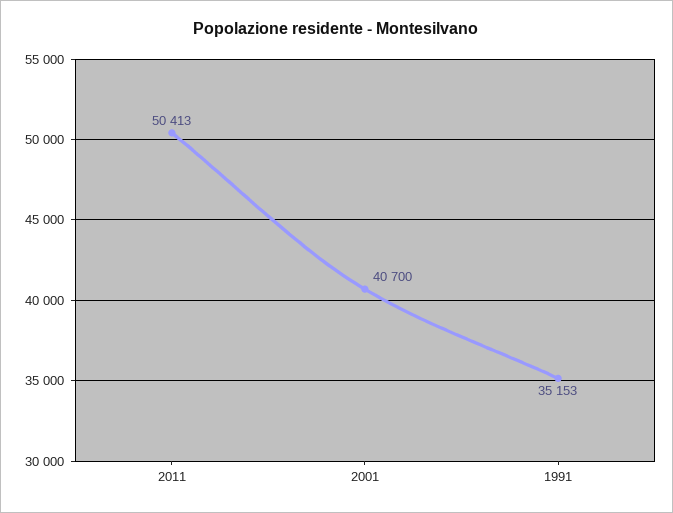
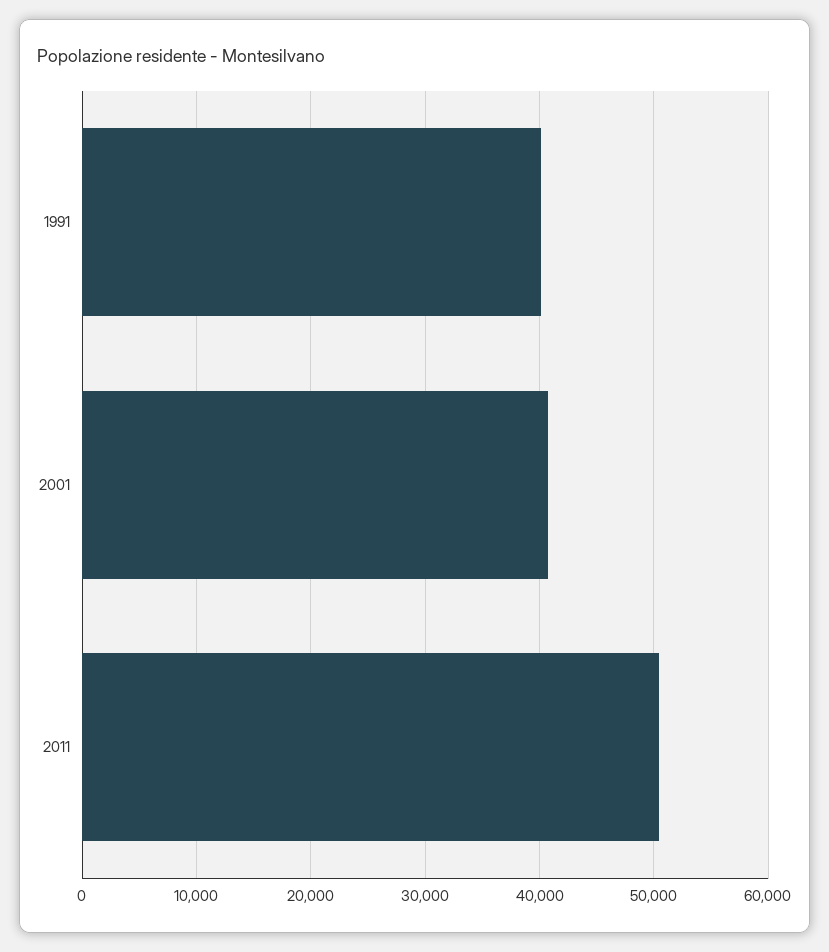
  {
    "2011": 50413,
    "2001": 40700,
-   "1991": 35153
+   "1991": 40000
  }

